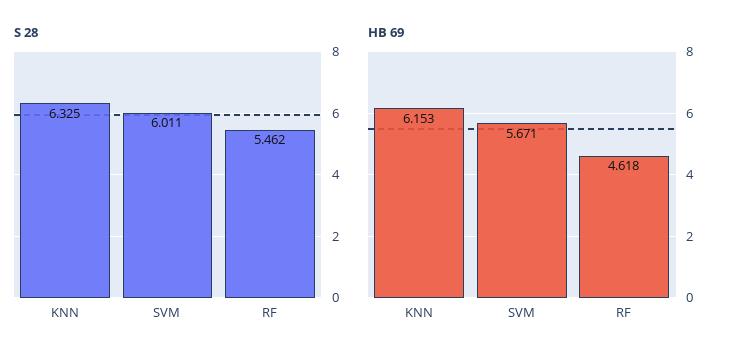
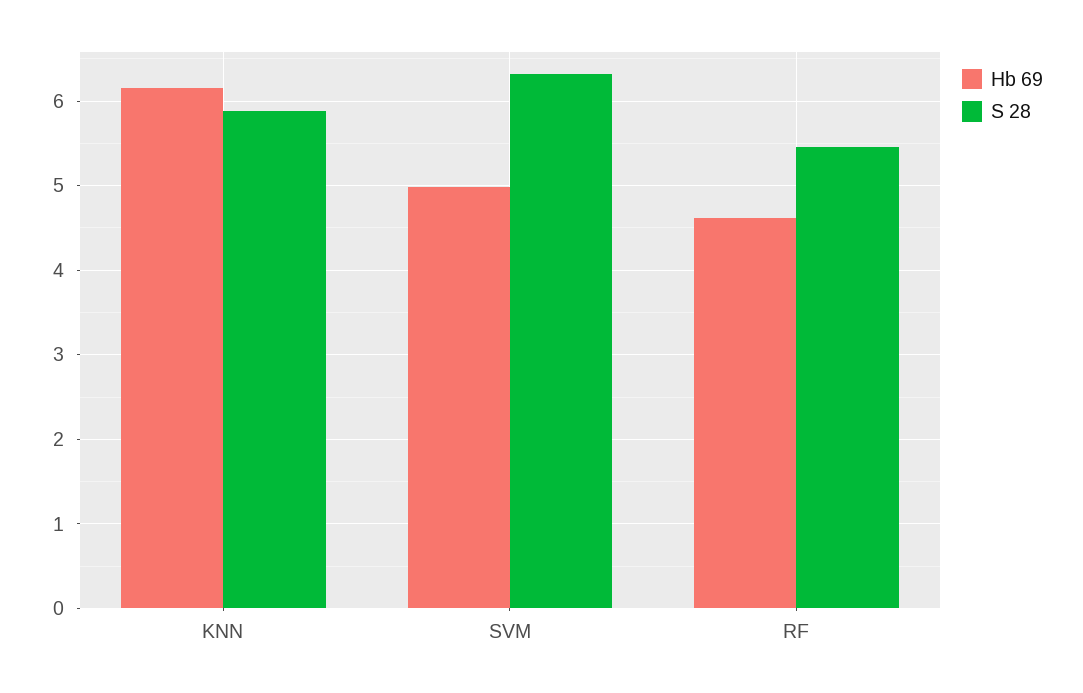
  {
    "S 28": {
-     "KNN": 6.325,
+     "KNN": 5.9,
-     "SVM": 6.011,
+     "SVM": 6.3,
      "RF": 5.462
    },
    "HB 69": {
      "KNN": 6.153,
-     "SVM": 5.671,
+     "SVM": 5,
      "RF": 4.618
    }
  }

